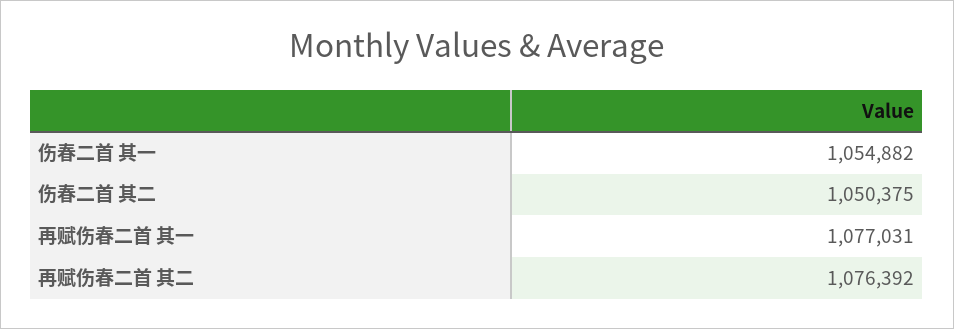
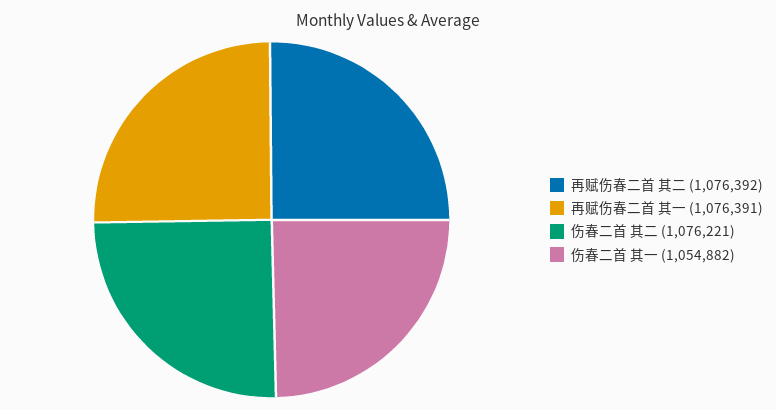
  {
    "伤春二首 其一": 1054882,
-   "伤春二首 其二": 1050375,
+   "伤春二首 其二": 1076221,
-   "再赋伤春二首 其一": 1077031,
+   "再赋伤春二首 其一": 1076391,
    "再赋伤春二首 其二": 1076392
  }

